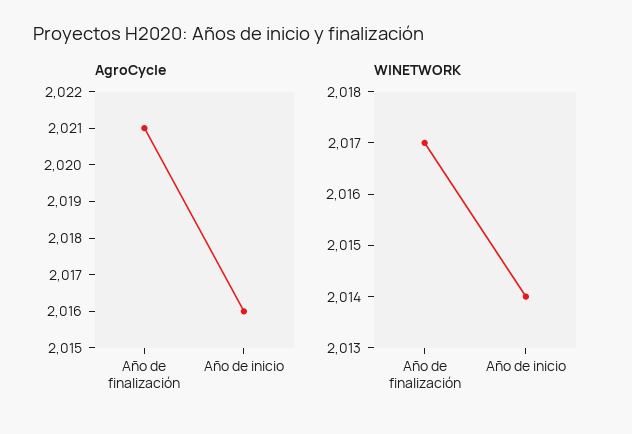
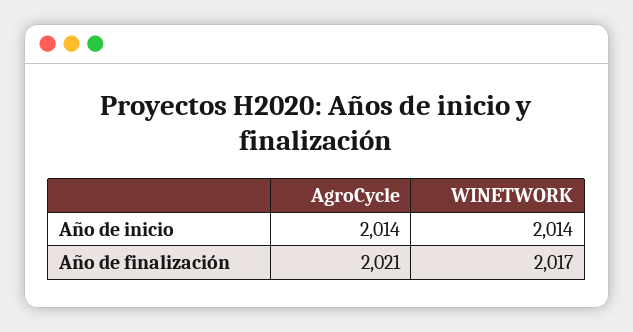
  {
    "AgroCycle": {
      "Año de finalización": 2021,
-     "Año de inicio": 2016
+     "Año de inicio": 2014
    },
    "WINETWORK": {
      "Año de finalización": 2017,
      "Año de inicio": 2014
    }
  }

